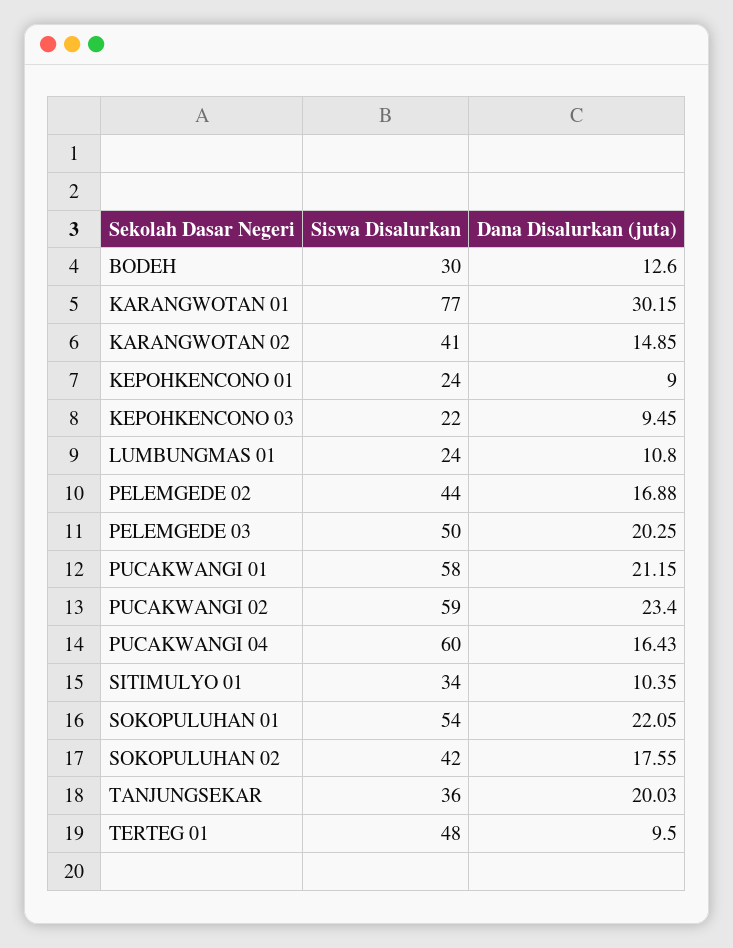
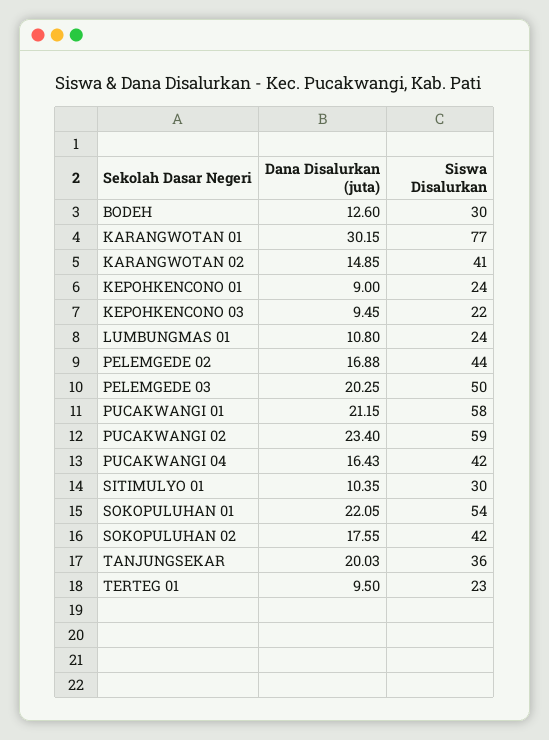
  {
    "Siswa Disalurkan": {
      "BODEH": 30,
      "KARANGWOTAN 01": 77,
      "KARANGWOTAN 02": 41,
      "KEPOHKENCONO 01": 24,
      "KEPOHKENCONO 03": 22,
      "LUMBUNGMAS 01": 24,
      "PELEMGEDE 02": 44,
      "PELEMGEDE 03": 50,
      "PUCAKWANGI 01": 58,
      "PUCAKWANGI 02": 59,
-     "PUCAKWANGI 04": 60,
+     "PUCAKWANGI 04": 42,
-     "SITIMULYO 01": 34,
+     "SITIMULYO 01": 30,
      "SOKOPULUHAN 01": 54,
      "SOKOPULUHAN 02": 42,
      "TANJUNGSEKAR": 36,
-     "TERTEG 01": 48
+     "TERTEG 01": 23
    },
    "Dana Disalurkan (juta)": {
      "BODEH": 12.6,
      "KARANGWOTAN 01": 30.15,
      "KARANGWOTAN 02": 14.85,
      "KEPOHKENCONO 01": 9,
      "KEPOHKENCONO 03": 9.45,
      "LUMBUNGMAS 01": 10.8,
      "PELEMGEDE 02": 16.88,
      "PELEMGEDE 03": 20.25,
      "PUCAKWANGI 01": 21.15,
      "PUCAKWANGI 02": 23.4,
      "PUCAKWANGI 04": 16.43,
      "SITIMULYO 01": 10.35,
      "SOKOPULUHAN 01": 22.05,
      "SOKOPULUHAN 02": 17.55,
      "TANJUNGSEKAR": 20.03,
      "TERTEG 01": 9.5
    }
  }

